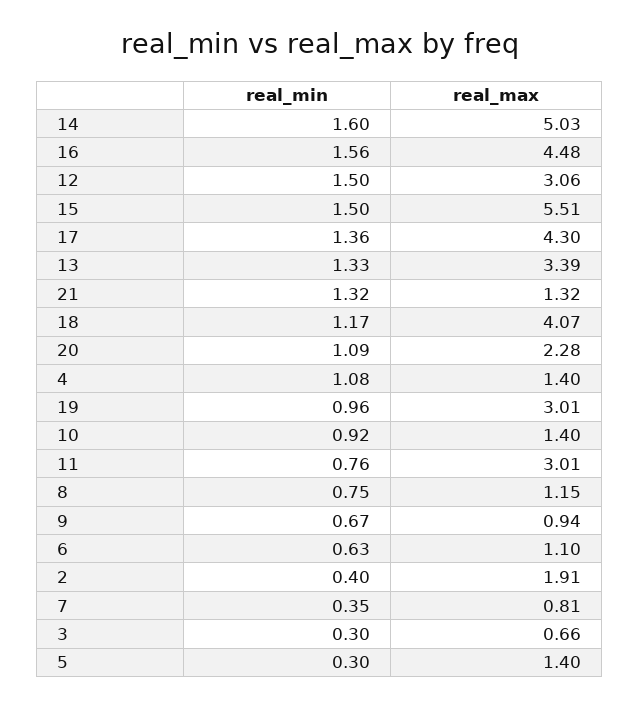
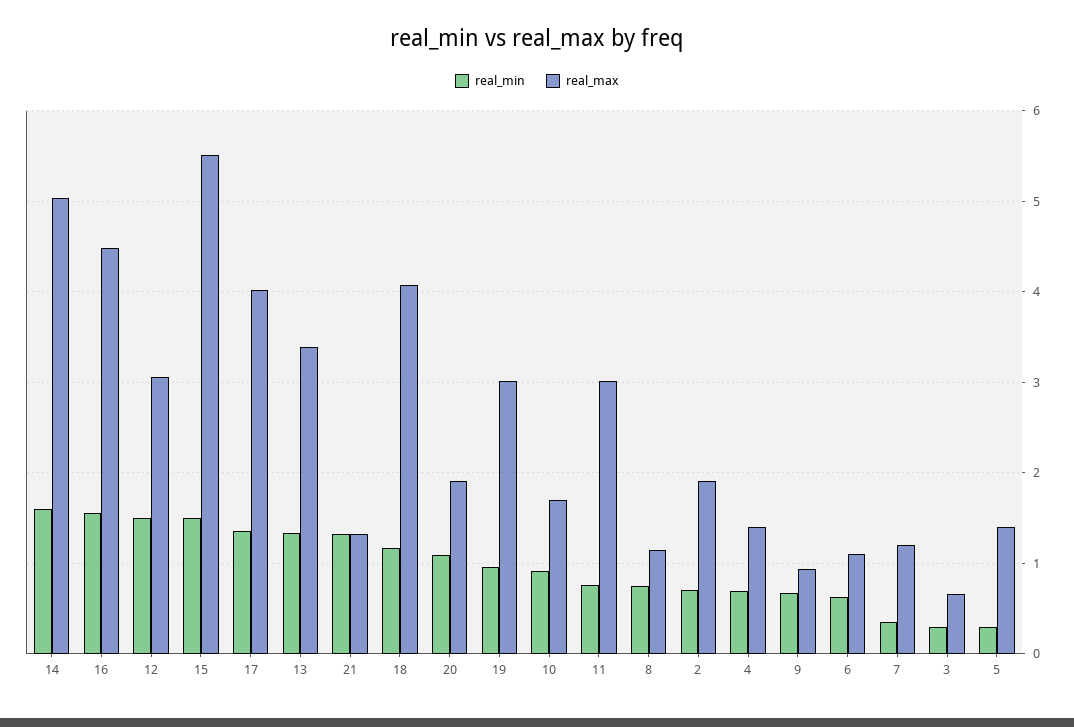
  {
    "real_min": {
      "14": 1.6,
      "16": 1.56,
      "12": 1.5,
      "15": 1.5,
      "17": 1.36,
      "13": 1.33,
      "21": 1.32,
      "18": 1.17,
      "20": 1.09,
-     "4": 1.08,
+     "4": 0.7,
      "19": 0.96,
      "10": 0.92,
      "11": 0.76,
      "8": 0.75,
      "9": 0.67,
      "6": 0.63,
-     "2": 0.4,
+     "2": 0.7,
      "7": 0.35,
      "3": 0.3,
      "5": 0.3
    },
    "real_max": {
      "14": 5.03,
      "16": 4.48,
      "12": 3.06,
      "15": 5.51,
-     "17": 4.3,
+     "17": 4,
      "13": 3.39,
      "21": 1.32,
      "18": 4.07,
-     "20": 2.28,
+     "20": 1.9,
      "4": 1.4,
      "19": 3.01,
-     "10": 1.4,
+     "10": 1.7,
      "11": 3.01,
      "8": 1.15,
      "9": 0.94,
      "6": 1.1,
      "2": 1.91,
-     "7": 0.81,
+     "7": 1.2,
      "3": 0.66,
      "5": 1.4
    }
  }

